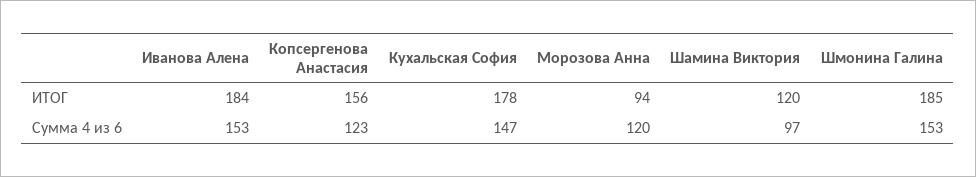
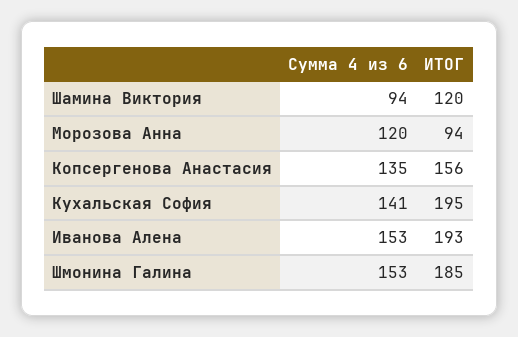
  {
    "Иванова Алена": {
-     "ИТОГ": 184,
+     "ИТОГ": 193,
      "Сумма 4 из 6": 153
    },
    "Копсергенова Анастасия": {
      "ИТОГ": 156,
-     "Сумма 4 из 6": 123
+     "Сумма 4 из 6": 135
    },
    "Кухальская София": {
-     "ИТОГ": 178,
+     "ИТОГ": 195,
-     "Сумма 4 из 6": 147
+     "Сумма 4 из 6": 141
    },
    "Морозова Анна": {
      "ИТОГ": 94,
      "Сумма 4 из 6": 120
    },
    "Шамина Виктория": {
      "ИТОГ": 120,
-     "Сумма 4 из 6": 97
+     "Сумма 4 из 6": 94
    },
    "Шмонина Галина": {
      "ИТОГ": 185,
      "Сумма 4 из 6": 153
    }
  }

